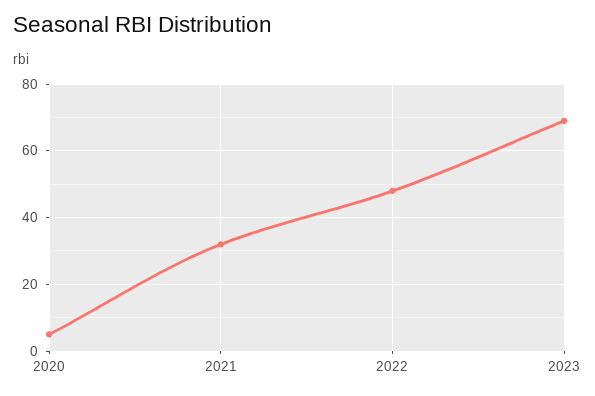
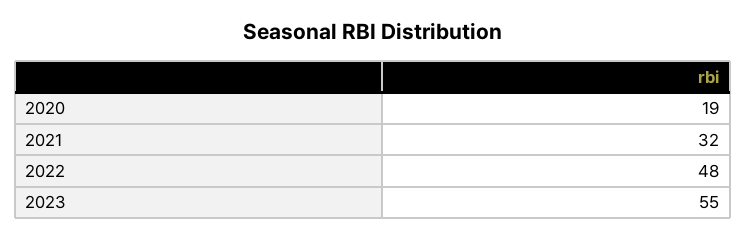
  {
-   "2020": 5,
+   "2020": 19,
    "2021": 32,
    "2022": 48,
-   "2023": 70
+   "2023": 55
  }

